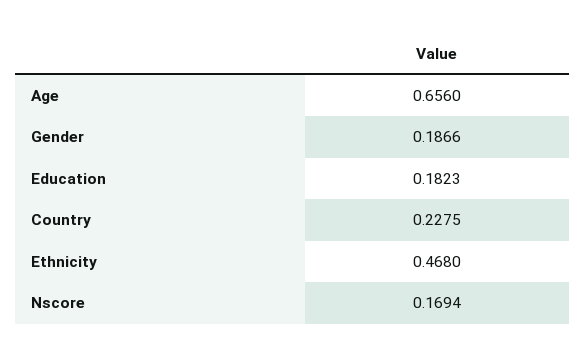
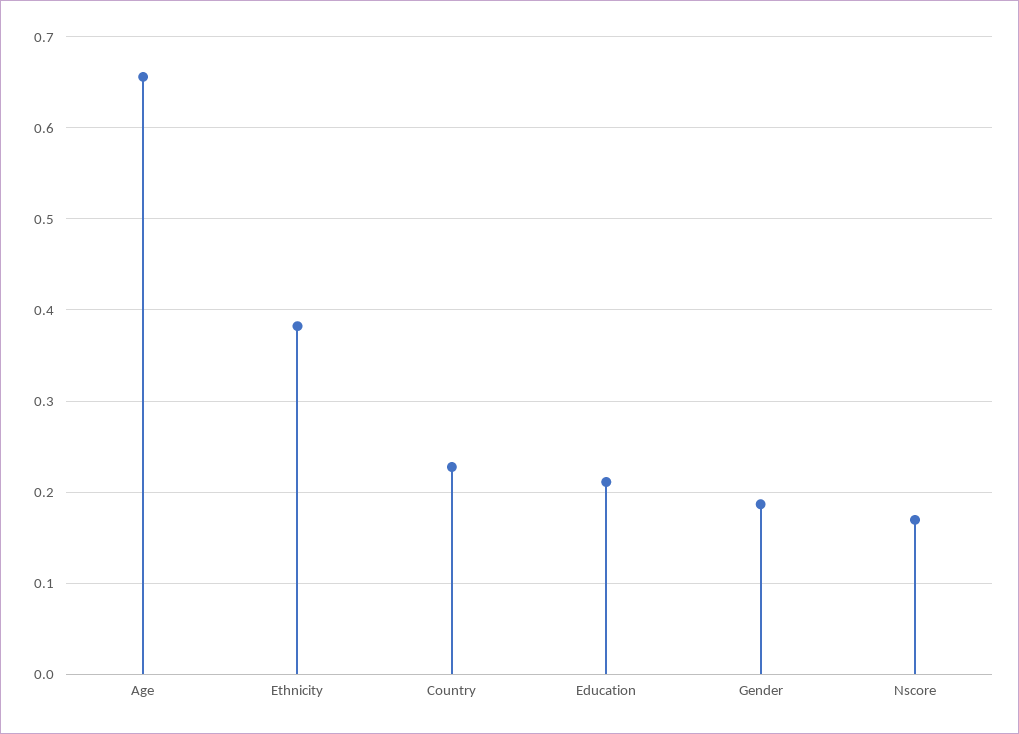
  {
    "Age": 0.656,
    "Gender": 0.1866,
-   "Education": 0.1823,
+   "Education": 0.21,
    "Country": 0.2275,
-   "Ethnicity": 0.468,
+   "Ethnicity": 0.38,
    "Nscore": 0.1694
  }

